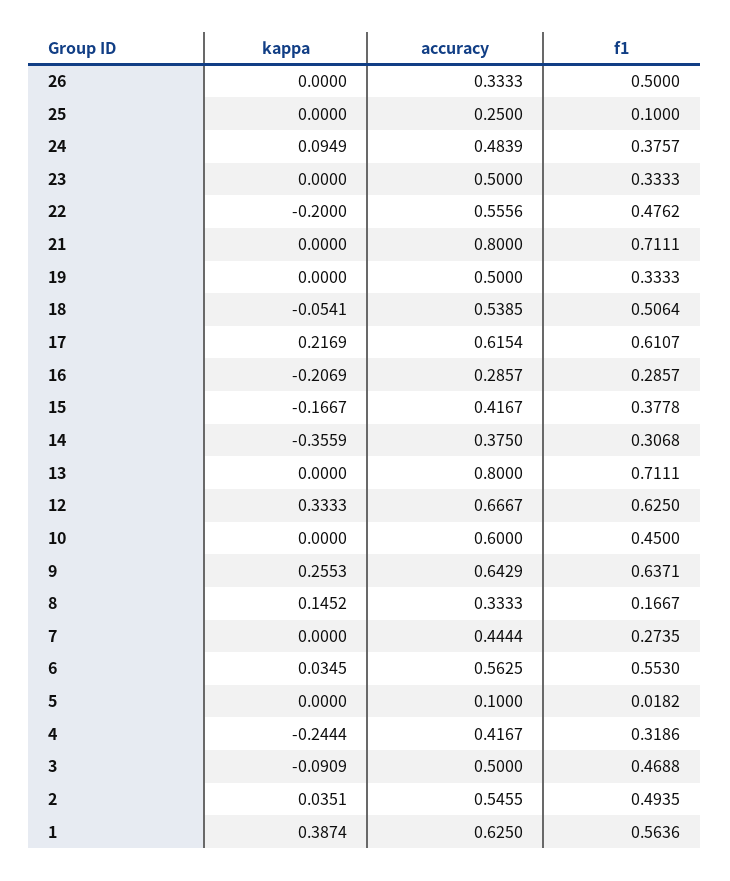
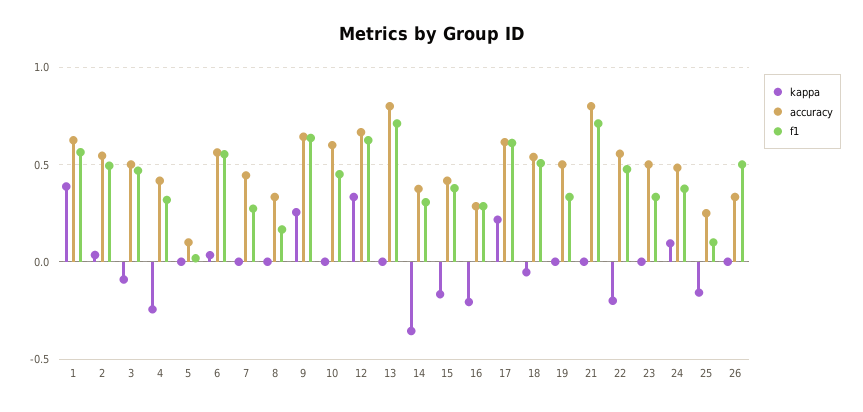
  {
    "kappa": {
      "26": 0,
-     "25": 0,
+     "25": -0.15,
      "24": 0.0949,
      "23": 0,
      "22": -0.2,
      "21": 0,
      "19": 0,
      "18": -0.0541,
      "17": 0.2169,
      "16": -0.2069,
      "15": -0.1667,
      "14": -0.3559,
      "13": 0,
      "12": 0.3333,
      "10": 0,
      "9": 0.2553,
-     "8": 0.1452,
+     "8": 0,
      "7": 0,
      "6": 0.0345,
      "5": 0,
      "4": -0.2444,
      "3": -0.0909,
      "2": 0.0351,
      "1": 0.3874
    },
    "accuracy": {
      "26": 0.3333,
      "25": 0.25,
      "24": 0.4839,
      "23": 0.5,
      "22": 0.5556,
      "21": 0.8,
      "19": 0.5,
      "18": 0.5385,
      "17": 0.6154,
      "16": 0.2857,
      "15": 0.4167,
      "14": 0.375,
      "13": 0.8,
      "12": 0.6667,
      "10": 0.6,
      "9": 0.6429,
      "8": 0.3333,
      "7": 0.4444,
      "6": 0.5625,
      "5": 0.1,
      "4": 0.4167,
      "3": 0.5,
      "2": 0.5455,
      "1": 0.625
    },
    "f1": {
      "26": 0.5,
      "25": 0.1,
      "24": 0.3757,
      "23": 0.3333,
      "22": 0.4762,
      "21": 0.7111,
      "19": 0.3333,
      "18": 0.5064,
      "17": 0.6107,
      "16": 0.2857,
      "15": 0.3778,
      "14": 0.3068,
      "13": 0.7111,
      "12": 0.625,
      "10": 0.45,
      "9": 0.6371,
      "8": 0.1667,
      "7": 0.2735,
      "6": 0.553,
      "5": 0.0182,
      "4": 0.3186,
      "3": 0.4688,
      "2": 0.4935,
      "1": 0.5636
    }
  }

